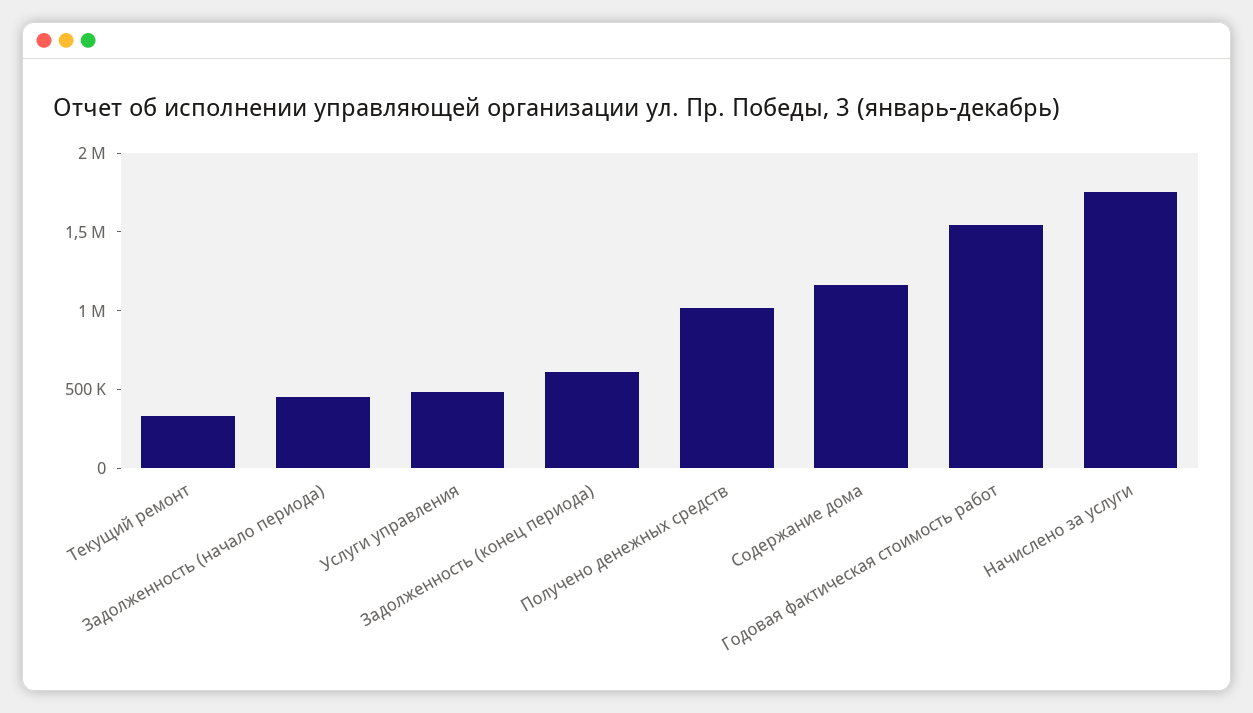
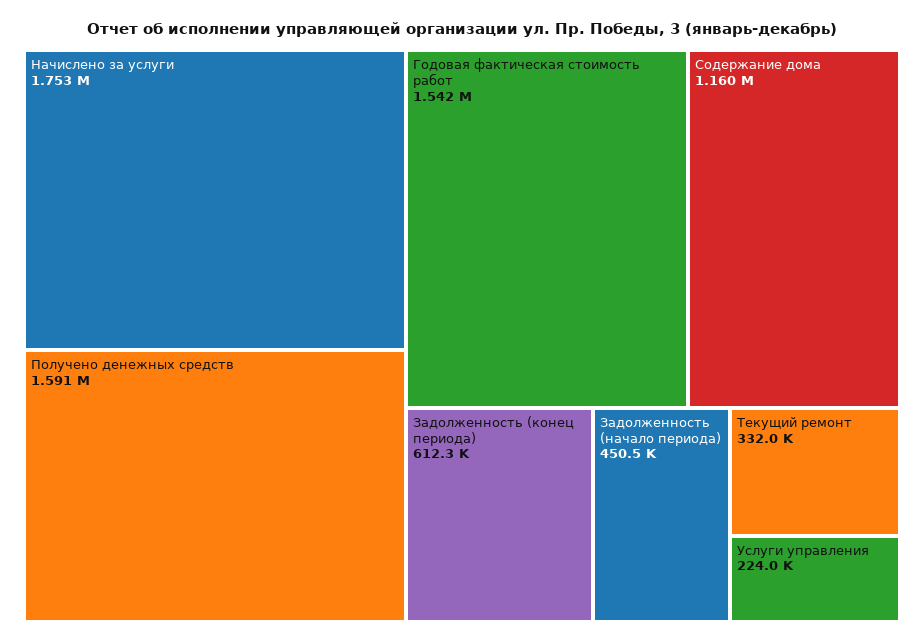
  {
    "Текущий ремонт": 332000,
    "Задолженность (начало периода)": 450500,
-   "Услуги управления": 500000,
+   "Услуги управления": 224000,
    "Задолженность (конец периода)": 612300,
-   "Получено денежных средств": 1000000,
+   "Получено денежных средств": 1591000,
    "Содержание дома": 1160000,
    "Годовая фактическая стоимость работ": 1542000,
    "Начислено за услуги": 1753000
  }

